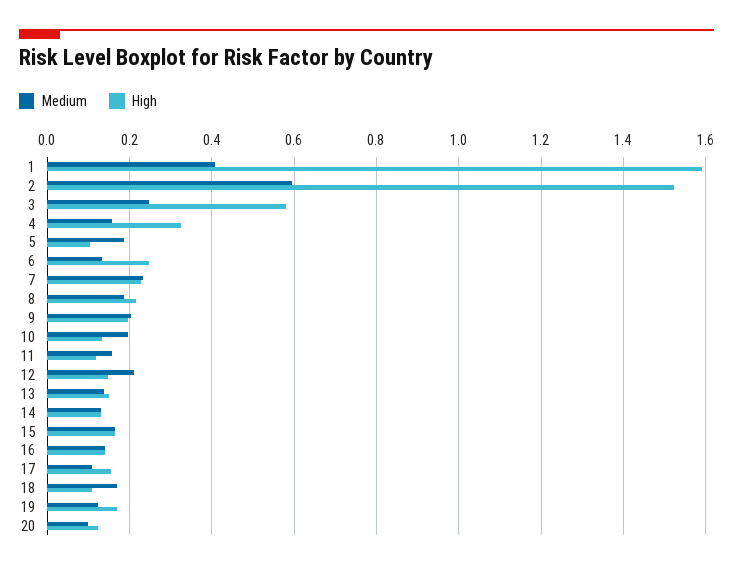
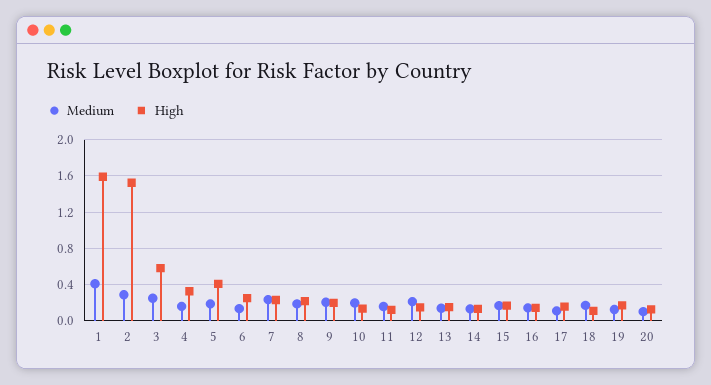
  {
    "Medium": {
      "1": 0.4,
-     "2": 0.6,
+     "2": 0.3,
      "3": 0.24,
      "4": 0.16,
      "5": 0.18,
      "6": 0.14,
      "7": 0.24,
      "8": 0.18,
      "9": 0.2,
      "10": 0.2,
      "11": 0.16,
      "12": 0.2,
      "13": 0.14,
      "14": 0.14,
      "15": 0.16,
      "16": 0.14,
      "17": 0.1,
      "18": 0.16,
      "19": 0.12,
      "20": 0.1
    },
    "High": {
      "1": 1.6,
      "2": 1.52,
      "3": 0.58,
      "4": 0.32,
-     "5": 0.1,
+     "5": 0.4,
      "6": 0.24,
      "7": 0.22,
      "8": 0.22,
      "9": 0.2,
      "10": 0.14,
      "11": 0.12,
      "12": 0.14,
      "13": 0.16,
      "14": 0.14,
      "15": 0.16,
      "16": 0.14,
      "17": 0.16,
      "18": 0.1,
      "19": 0.16,
      "20": 0.12
    }
  }

